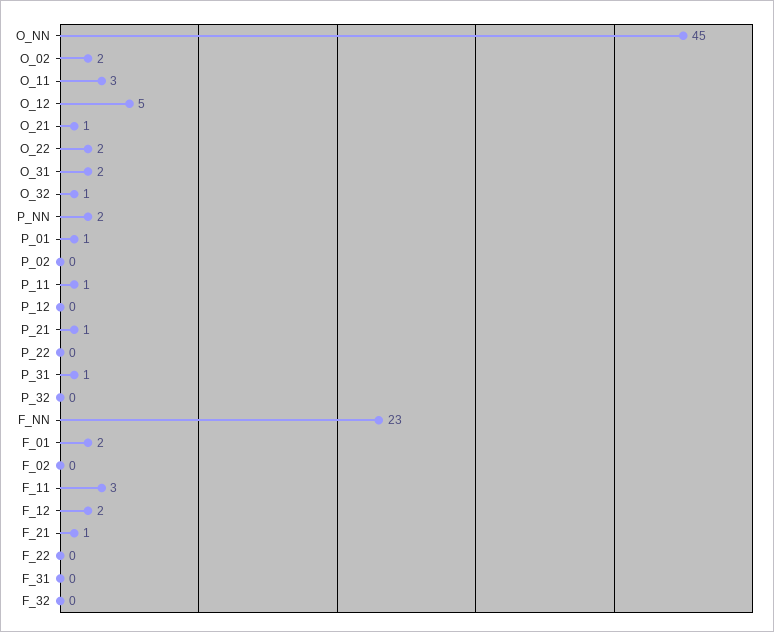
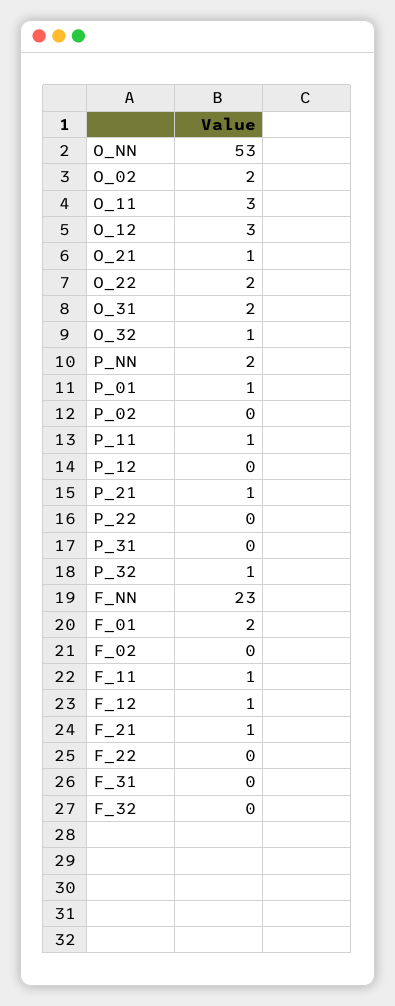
  {
-   "O_NN": 45,
+   "O_NN": 53,
    "O_02": 2,
    "O_11": 3,
-   "O_12": 5,
+   "O_12": 3,
    "O_21": 1,
    "O_22": 2,
    "O_31": 2,
    "O_32": 1,
    "P_NN": 2,
    "P_01": 1,
    "P_02": 0,
    "P_11": 1,
    "P_12": 0,
    "P_21": 1,
    "P_22": 0,
-   "P_31": 1,
+   "P_31": 0,
-   "P_32": 0,
+   "P_32": 1,
    "F_NN": 23,
    "F_01": 2,
    "F_02": 0,
-   "F_11": 3,
+   "F_11": 1,
-   "F_12": 2,
+   "F_12": 1,
    "F_21": 1,
    "F_22": 0,
    "F_31": 0,
    "F_32": 0
  }

